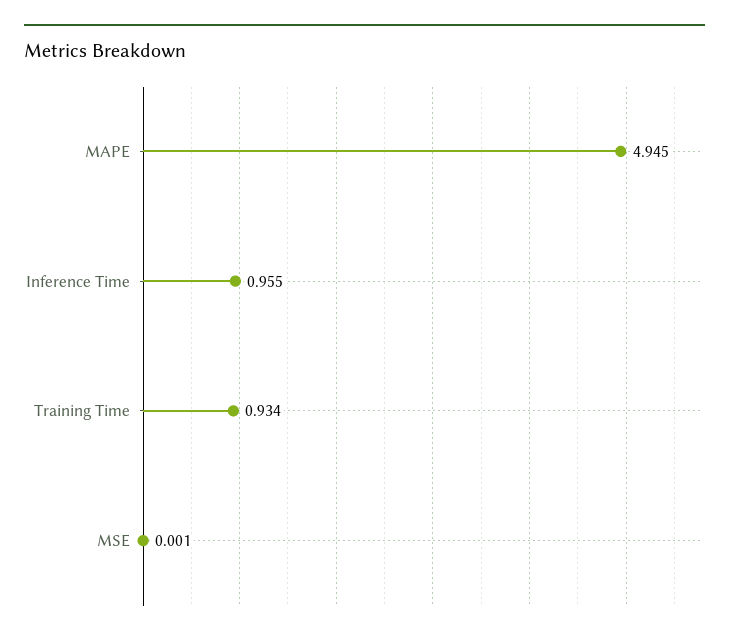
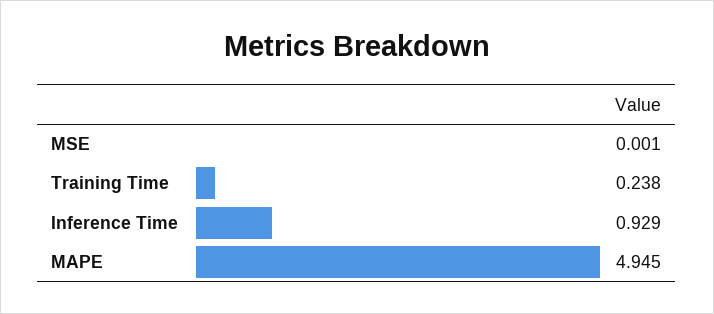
  {
    "MAPE": 4.945,
-   "Inference Time": 0.955,
+   "Inference Time": 0.929,
-   "Training Time": 0.934,
+   "Training Time": 0.238,
    "MSE": 0.001
  }

